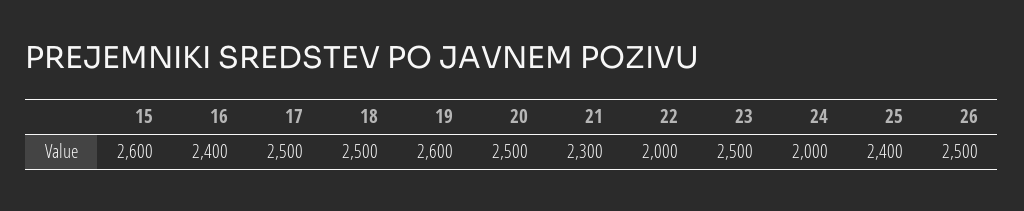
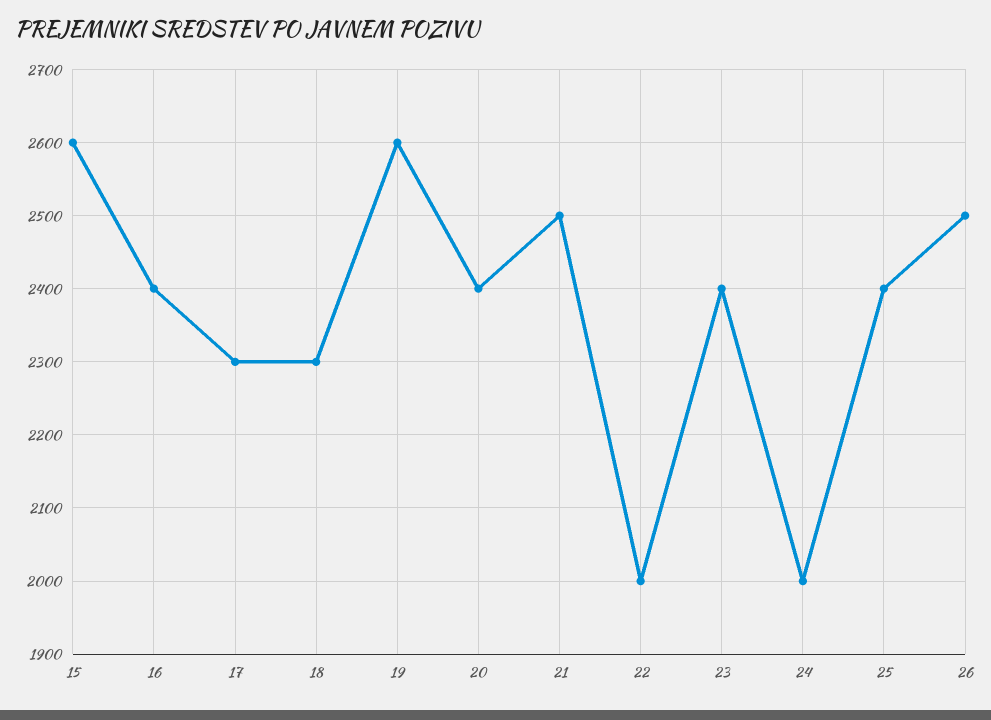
  {
    "15": 2600,
    "16": 2400,
-   "17": 2500,
+   "17": 2300,
-   "18": 2500,
+   "18": 2300,
    "19": 2600,
-   "20": 2500,
+   "20": 2400,
-   "21": 2300,
+   "21": 2500,
    "22": 2000,
-   "23": 2500,
+   "23": 2400,
    "24": 2000,
    "25": 2400,
    "26": 2500
  }

